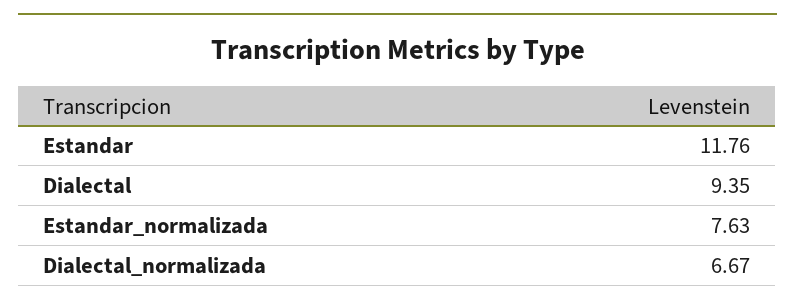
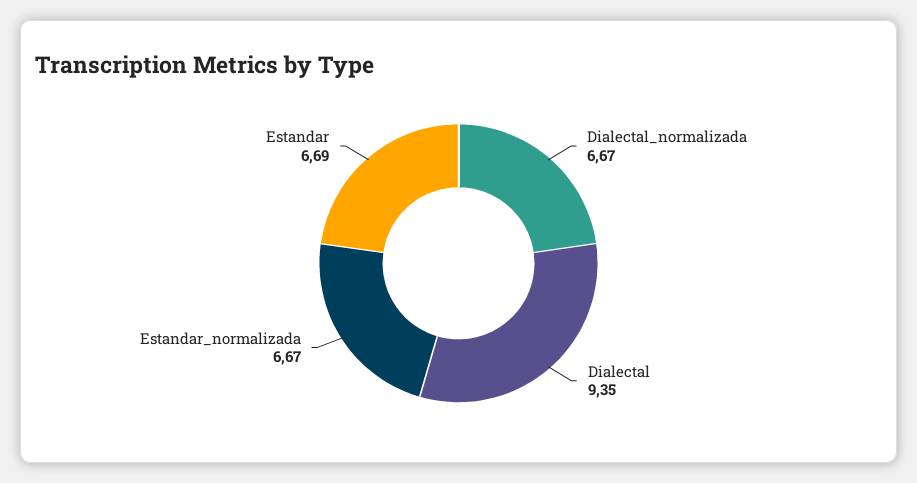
  {
-   "Estandar": 11.76,
+   "Estandar": 6.69,
    "Dialectal": 9.35,
-   "Estandar_normalizada": 7.63,
+   "Estandar_normalizada": 6.67,
    "Dialectal_normalizada": 6.67
  }

